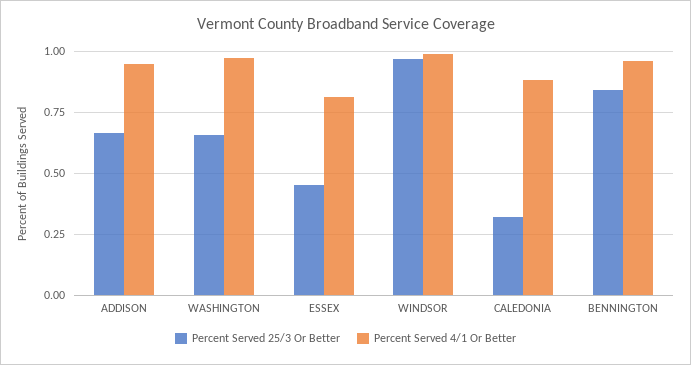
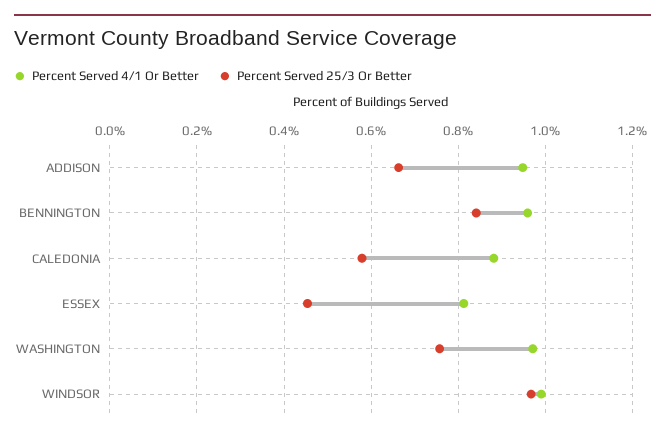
  {
    "Percent Served 25/3 Or Better": {
      "ADDISON": 0.66,
-     "WASHINGTON": 0.65,
+     "WASHINGTON": 0.76,
      "ESSEX": 0.46,
      "WINDSOR": 0.96,
-     "CALEDONIA": 0.325,
+     "CALEDONIA": 0.58,
      "BENNINGTON": 0.84
    },
    "Percent Served 4/1 Or Better": {
      "ADDISON": 0.94,
      "WASHINGTON": 0.98,
      "ESSEX": 0.82,
      "WINDSOR": 1,
      "CALEDONIA": 0.88,
      "BENNINGTON": 0.96
    }
  }

